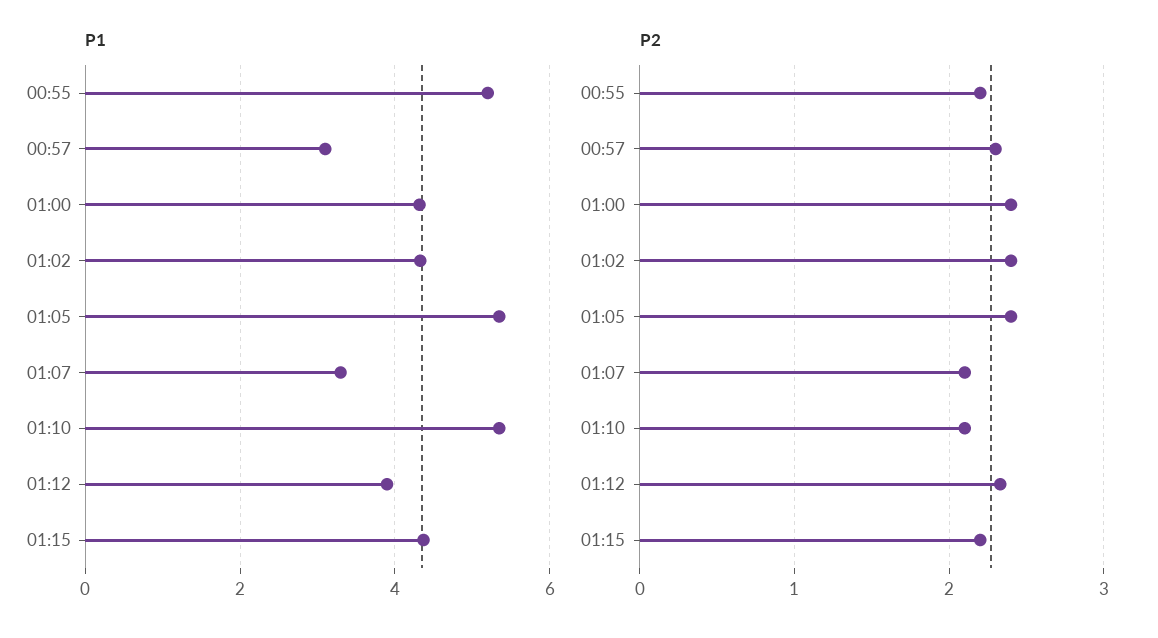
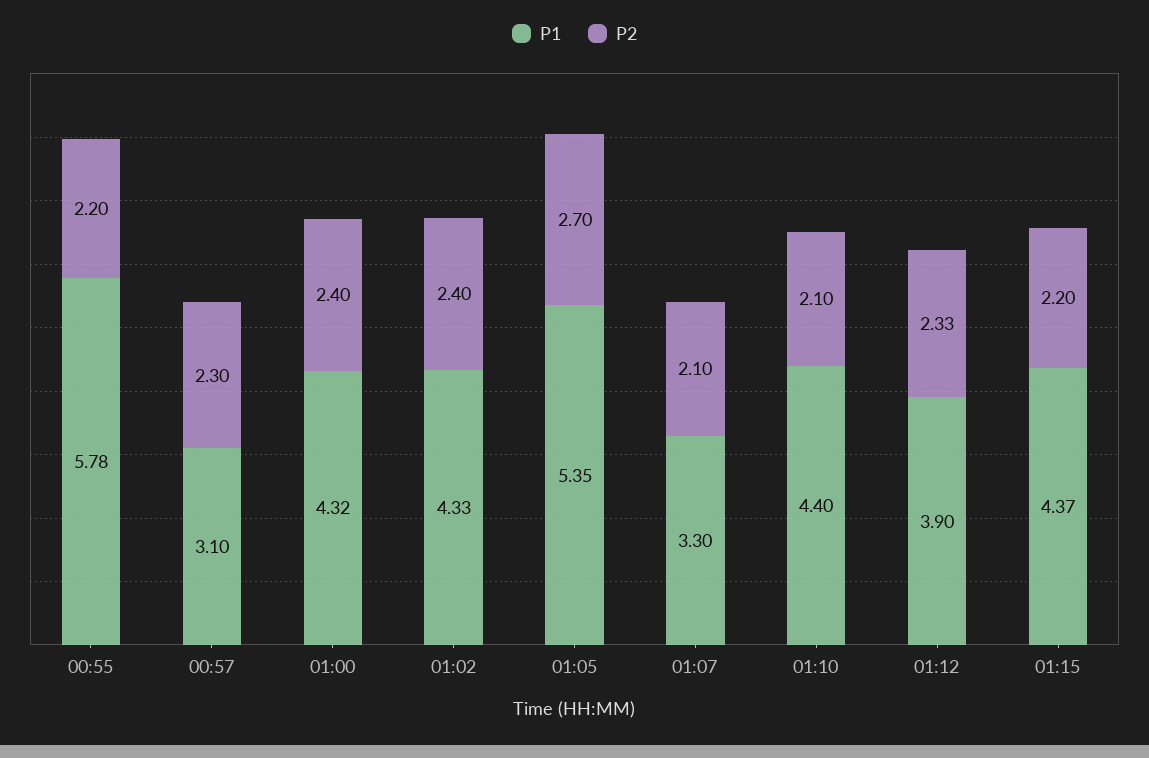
  {
    "P1": {
-     "00:55": 5.2,
+     "00:55": 5.78,
      "00:57": 3.1,
      "01:00": 4.32,
      "01:02": 4.33,
      "01:05": 5.35,
      "01:07": 3.3,
-     "01:10": 5.4,
+     "01:10": 4.4,
      "01:12": 3.9,
      "01:15": 4.37
    },
    "P2": {
      "00:55": 2.2,
      "00:57": 2.3,
      "01:00": 2.4,
      "01:02": 2.4,
-     "01:05": 2.4,
+     "01:05": 2.7,
      "01:07": 2.1,
      "01:10": 2.1,
      "01:12": 2.33,
      "01:15": 2.2
    }
  }

